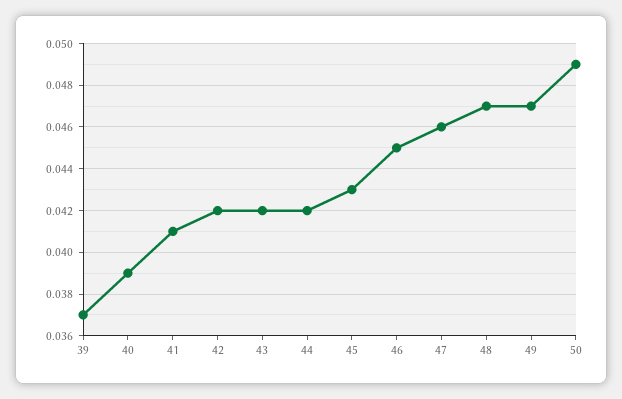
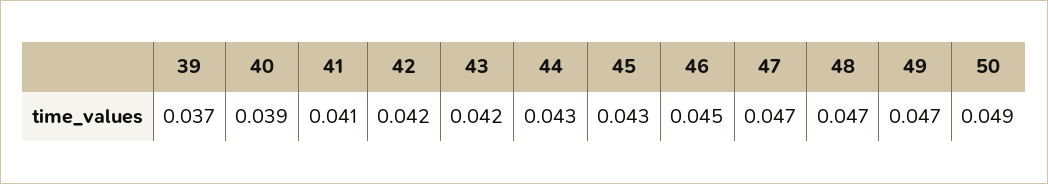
  {
    "39": 0.037,
    "40": 0.039,
    "41": 0.041,
    "42": 0.042,
    "43": 0.042,
-   "44": 0.042,
+   "44": 0.043,
    "45": 0.043,
    "46": 0.045,
-   "47": 0.046,
+   "47": 0.047,
    "48": 0.047,
    "49": 0.047,
    "50": 0.049
  }

